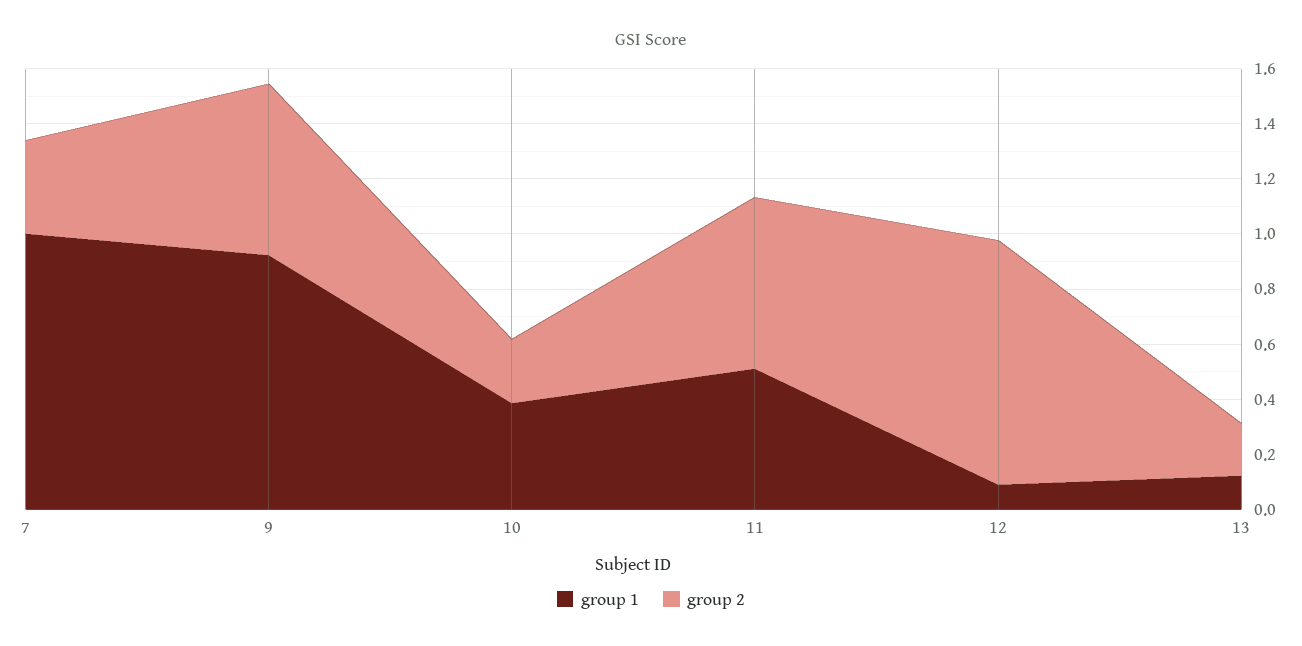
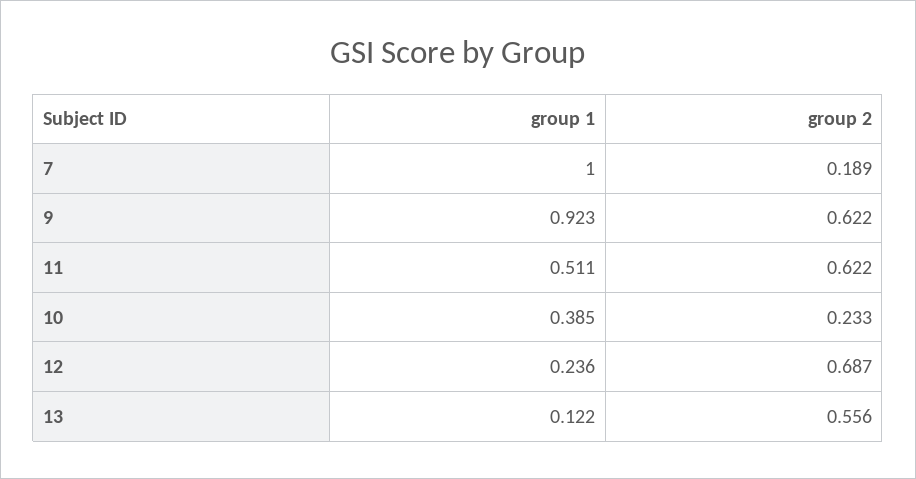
  {
    "group 1": {
      "7": 1,
      "9": 0.923,
      "10": 0.385,
      "11": 0.511,
-     "12": 0.1,
+     "12": 0.236,
      "13": 0.122
    },
    "group 2": {
-     "7": 0.35,
+     "7": 0.189,
      "9": 0.622,
      "10": 0.233,
      "11": 0.622,
-     "12": 0.9,
+     "12": 0.687,
-     "13": 0.2
+     "13": 0.556
    }
  }

